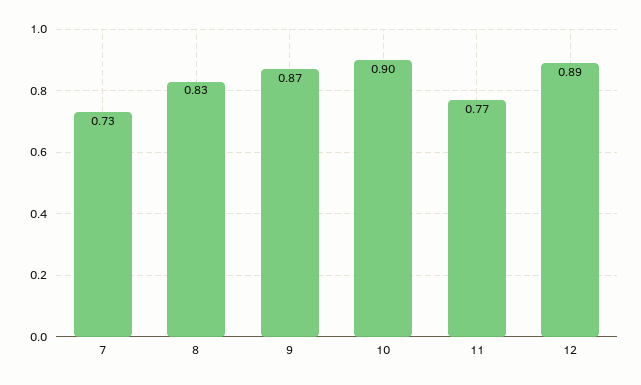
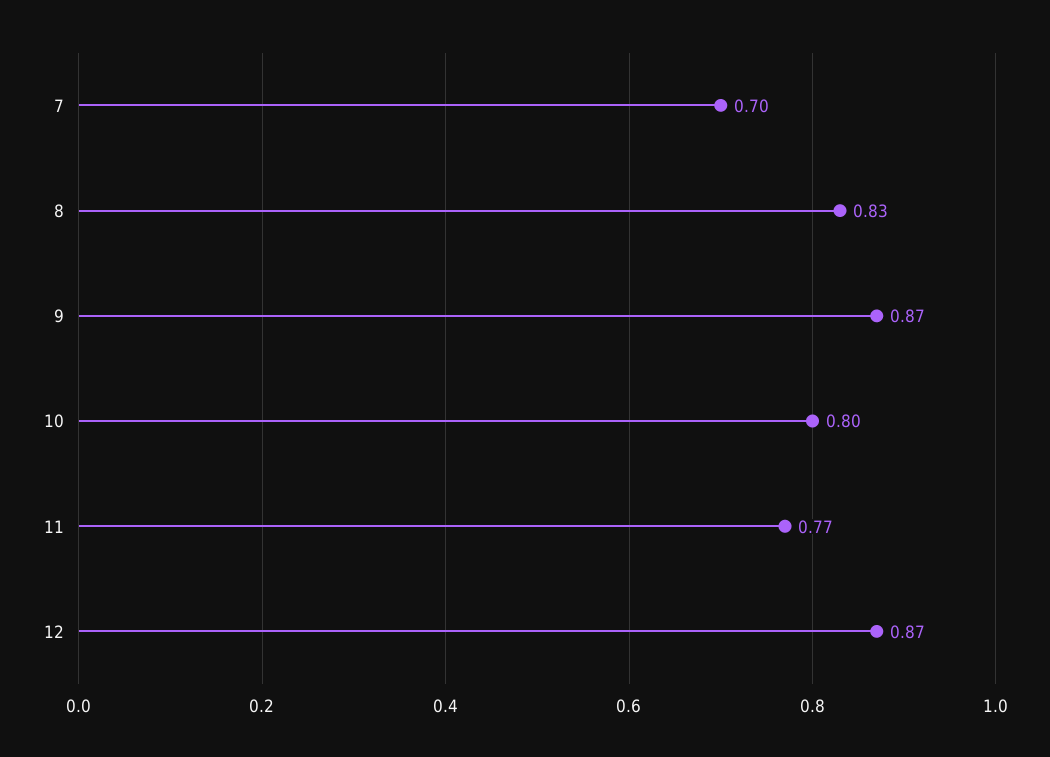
  {
-   "7": 0.73,
+   "7": 0.7,
    "8": 0.83,
    "9": 0.87,
-   "10": 0.9,
+   "10": 0.8,
    "11": 0.77,
-   "12": 0.89
+   "12": 0.87
  }

